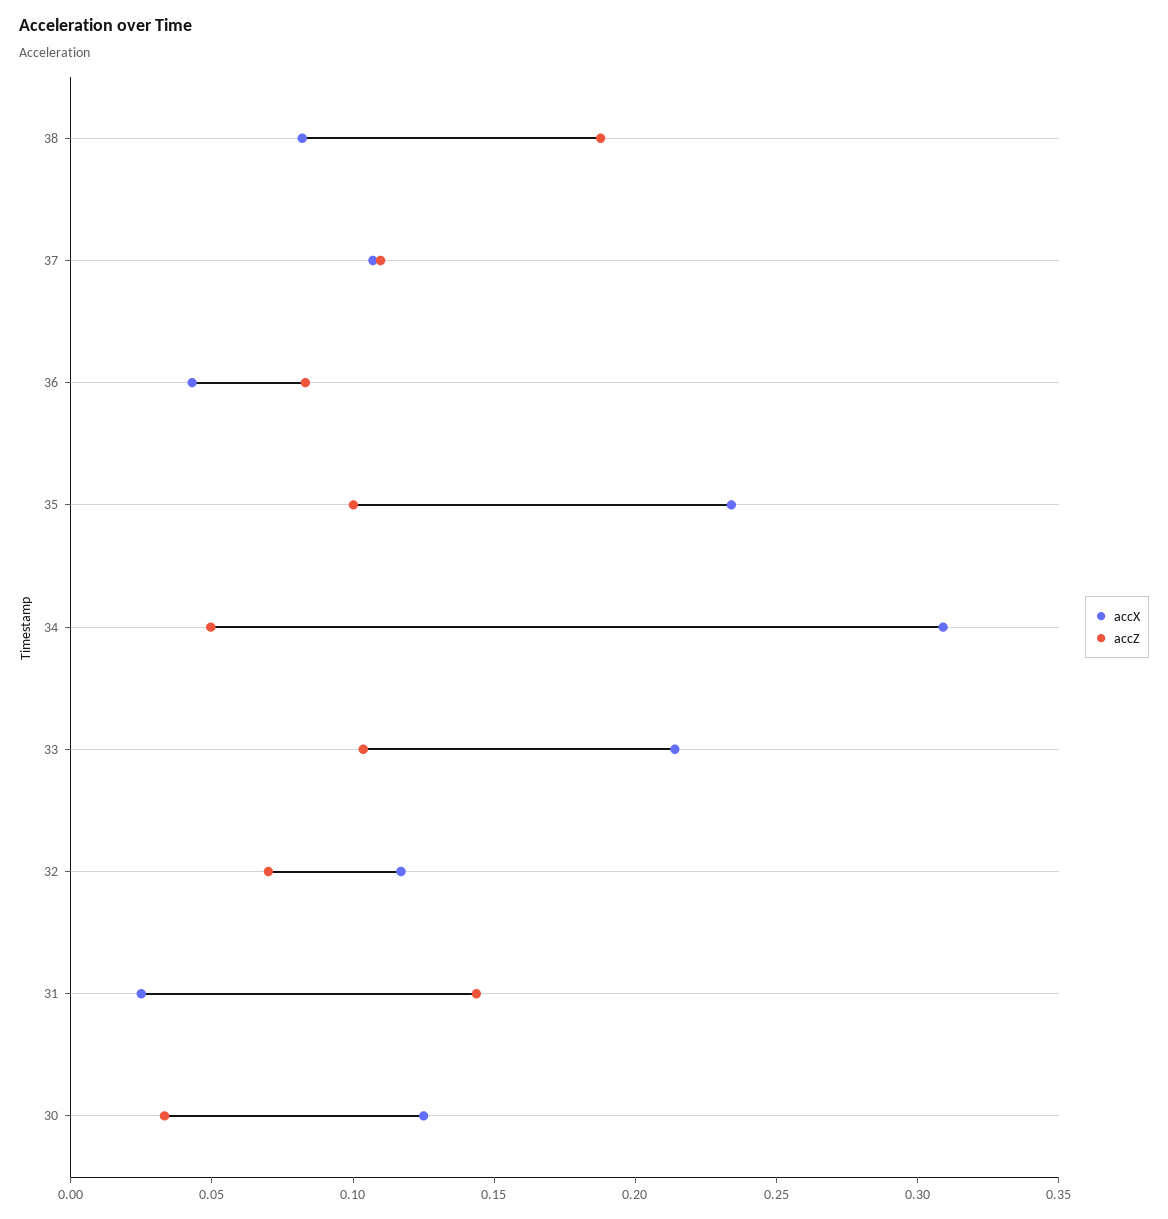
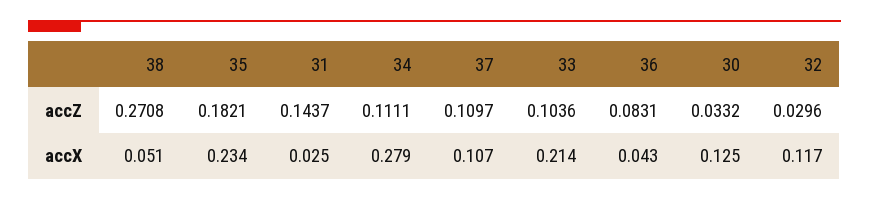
  {
    "accX": {
-     "38": 0.08,
+     "38": 0.051,
      "37": 0.107,
      "36": 0.043,
      "35": 0.234,
-     "34": 0.31,
+     "34": 0.279,
      "33": 0.214,
      "32": 0.117,
      "31": 0.025,
      "30": 0.125
    },
    "accZ": {
-     "38": 0.19,
+     "38": 0.2708,
      "37": 0.1097,
      "36": 0.0831,
-     "35": 0.1,
+     "35": 0.1821,
-     "34": 0.05,
+     "34": 0.1111,
      "33": 0.1036,
-     "32": 0.07,
+     "32": 0.0296,
      "31": 0.1437,
      "30": 0.0332
    }
  }

